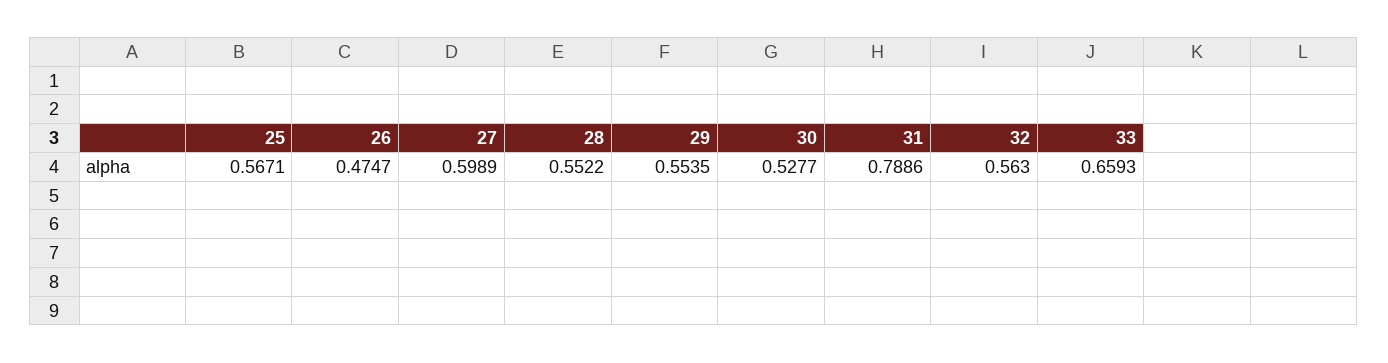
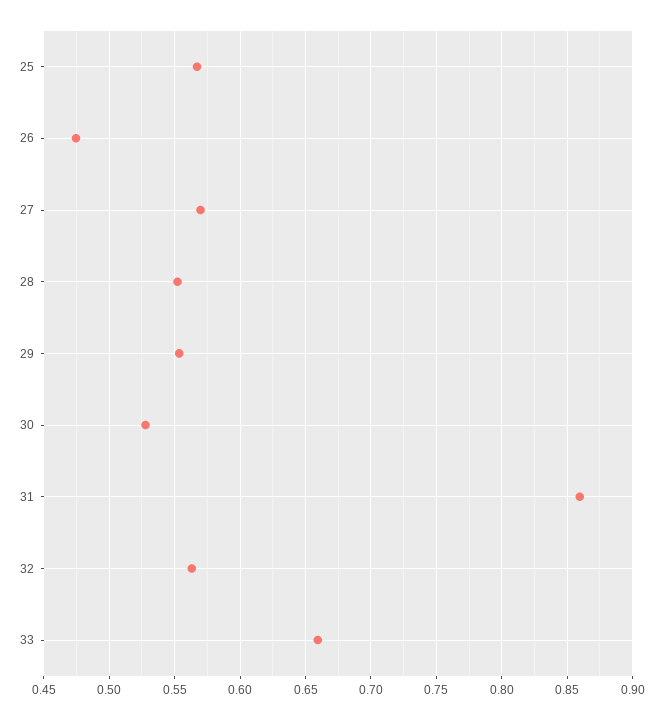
  {
    "25": 0.5671,
    "26": 0.4747,
-   "27": 0.5989,
+   "27": 0.57,
    "28": 0.5522,
    "29": 0.5535,
    "30": 0.5277,
-   "31": 0.7886,
+   "31": 0.86,
    "32": 0.563,
    "33": 0.6593
  }

